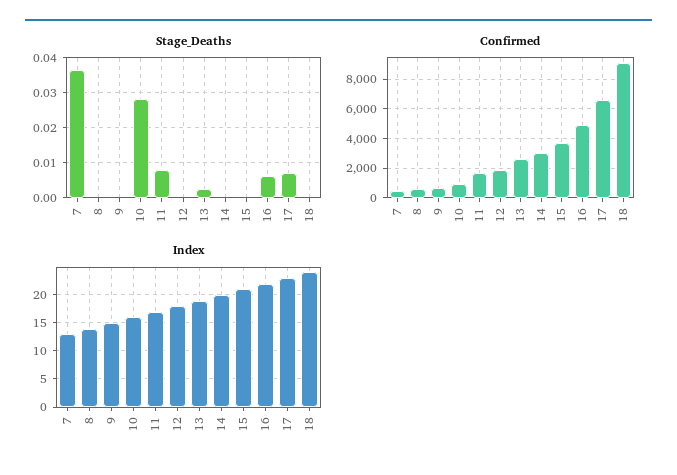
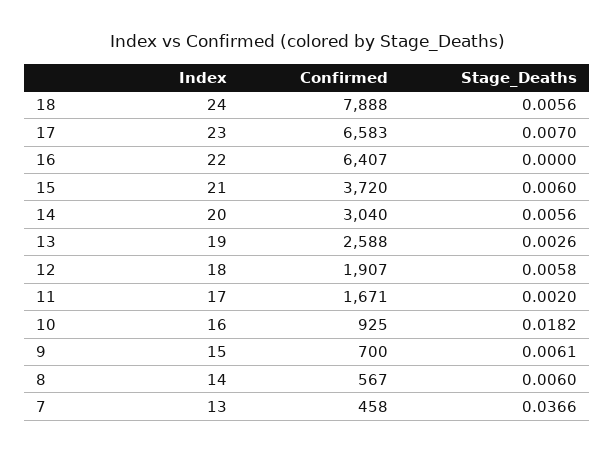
  {
    "Stage_Deaths": {
      "7": 0.0366,
-     "8": 0,
+     "8": 0.006,
-     "9": 0,
+     "9": 0.0061,
-     "10": 0.028,
+     "10": 0.0182,
-     "11": 0.008,
+     "11": 0.002,
-     "12": 0,
+     "12": 0.0058,
      "13": 0.0026,
-     "14": 0,
+     "14": 0.0056,
-     "15": 0,
+     "15": 0.006,
-     "16": 0.006,
+     "16": 0,
      "17": 0.007,
-     "18": 0
+     "18": 0.0056
    },
    "Confirmed": {
      "7": 458,
      "8": 567,
      "9": 700,
      "10": 925,
      "11": 1671,
      "12": 1907,
      "13": 2588,
      "14": 3040,
      "15": 3720,
-     "16": 5000,
+     "16": 6407,
      "17": 6583,
-     "18": 9000
+     "18": 7888
    },
    "Index": {
      "7": 13,
      "8": 14,
      "9": 15,
      "10": 16,
      "11": 17,
      "12": 18,
      "13": 19,
      "14": 20,
      "15": 21,
      "16": 22,
      "17": 23,
      "18": 24
    }
  }

